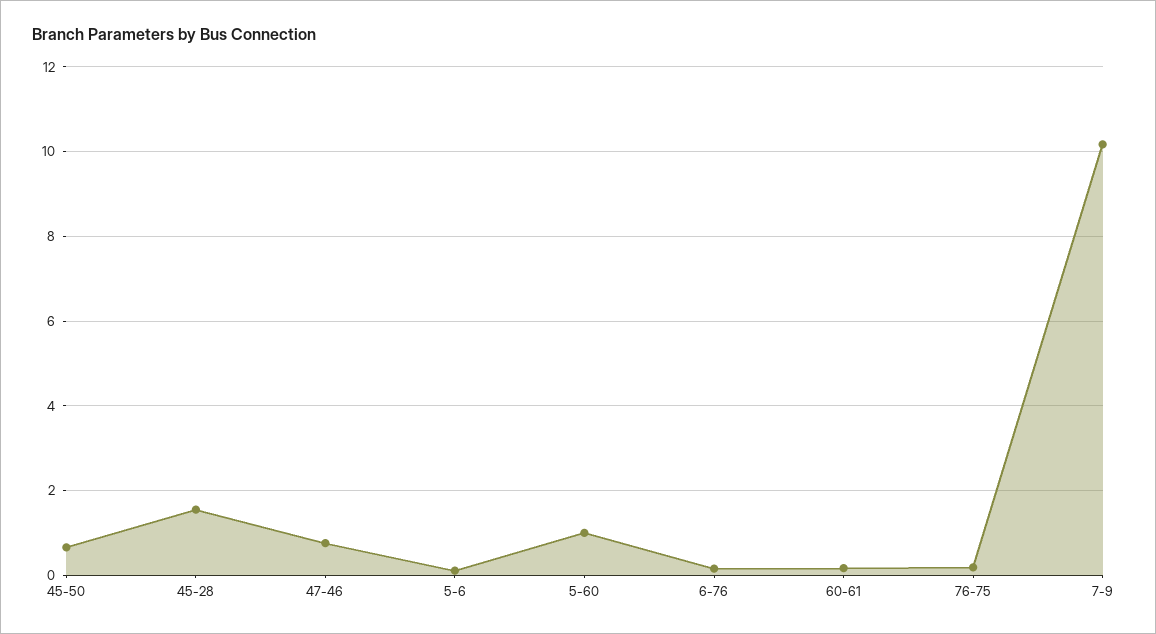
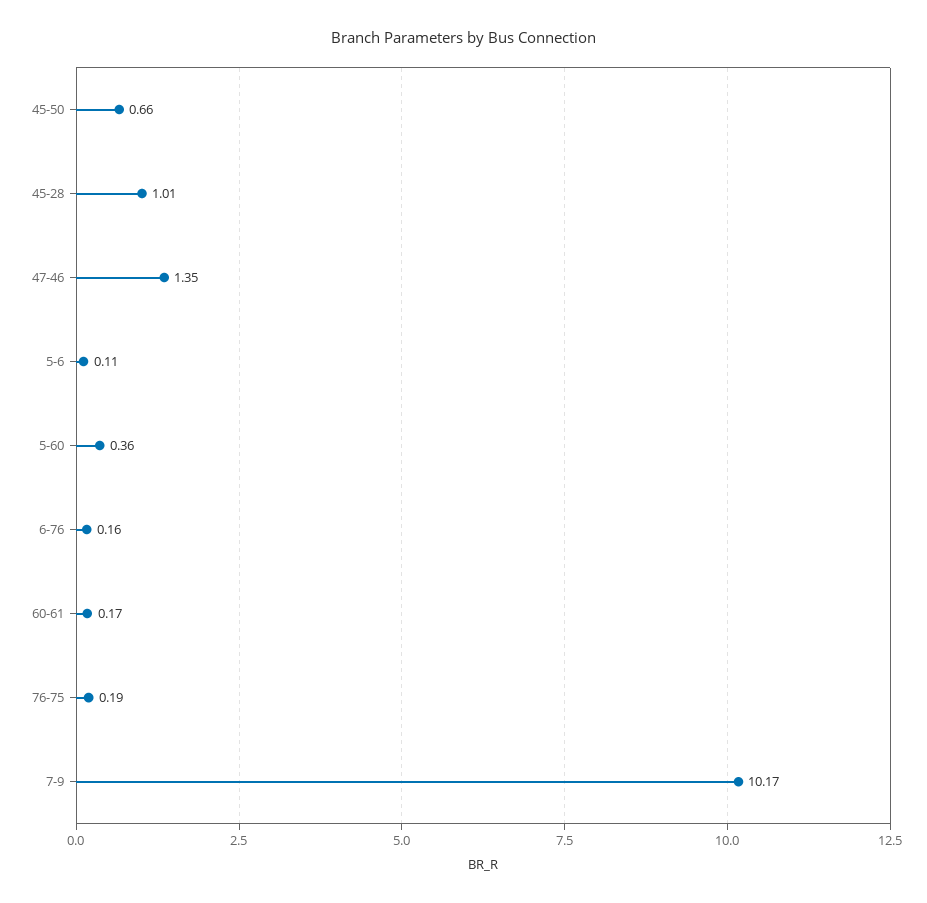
  {
    "45-50": 0.66,
-   "45-28": 1.6,
+   "45-28": 1.01,
-   "47-46": 0.8,
+   "47-46": 1.35,
    "5-6": 0.11,
-   "5-60": 1,
+   "5-60": 0.36,
    "6-76": 0.16,
    "60-61": 0.17,
    "76-75": 0.19,
    "7-9": 10.17
  }

